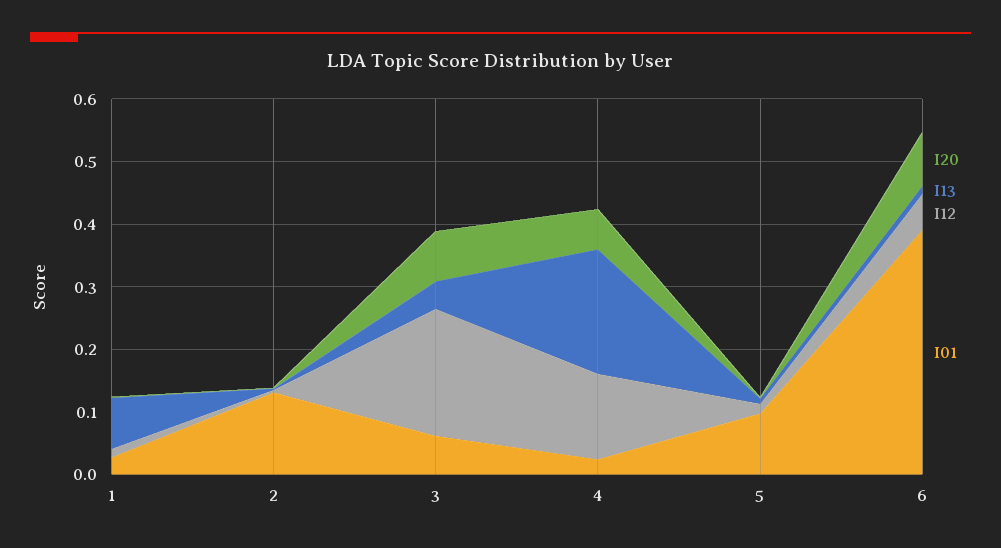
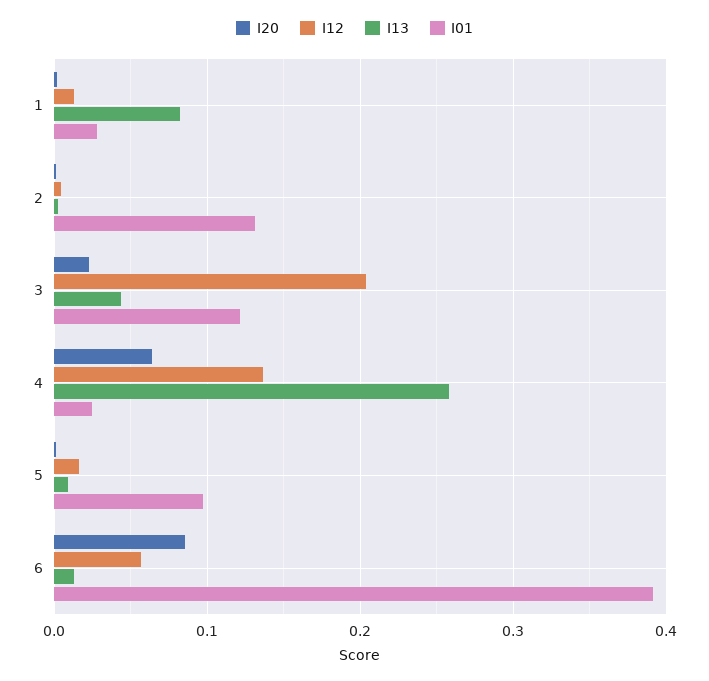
  {
    "I20": {
      "1": 0,
      "2": 0,
-     "3": 0.08,
+     "3": 0.02,
      "4": 0.06,
      "5": 0,
      "6": 0.09
    },
    "I13": {
      "1": 0.08,
      "2": 0,
      "3": 0.04,
-     "4": 0.2,
+     "4": 0.26,
      "5": 0.01,
      "6": 0.01
    },
    "I12": {
      "1": 0.01,
      "2": 0,
      "3": 0.2,
      "4": 0.14,
      "5": 0.02,
      "6": 0.06
    },
    "I01": {
      "1": 0.03,
      "2": 0.13,
-     "3": 0.06,
+     "3": 0.12,
      "4": 0.02,
      "5": 0.1,
      "6": 0.39
    }
  }

